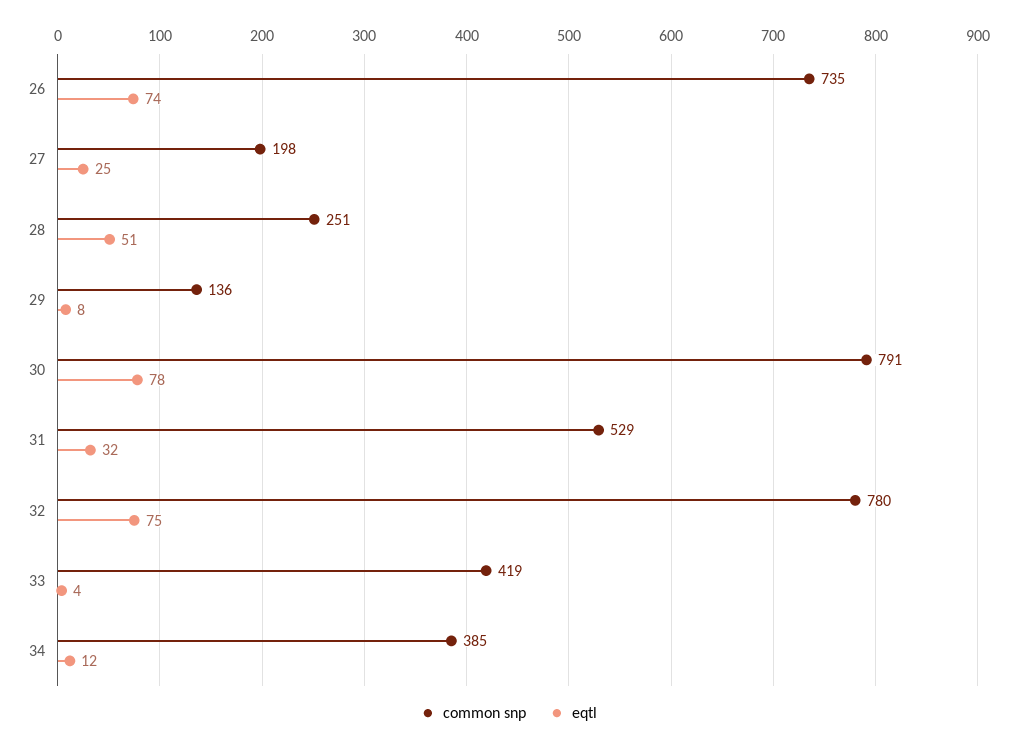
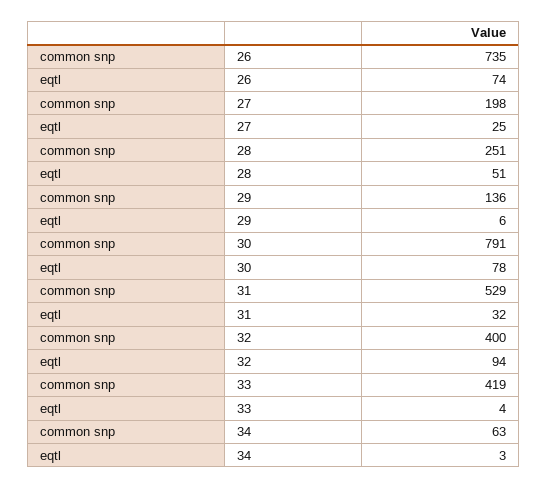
  {
    "common snp": {
      "26": 735,
      "27": 198,
      "28": 251,
      "29": 136,
      "30": 791,
      "31": 529,
-     "32": 780,
+     "32": 400,
      "33": 419,
-     "34": 385
+     "34": 63
    },
    "eqtl": {
      "26": 74,
      "27": 25,
      "28": 51,
-     "29": 8,
+     "29": 6,
      "30": 78,
      "31": 32,
-     "32": 75,
+     "32": 94,
      "33": 4,
-     "34": 12
+     "34": 3
    }
  }

